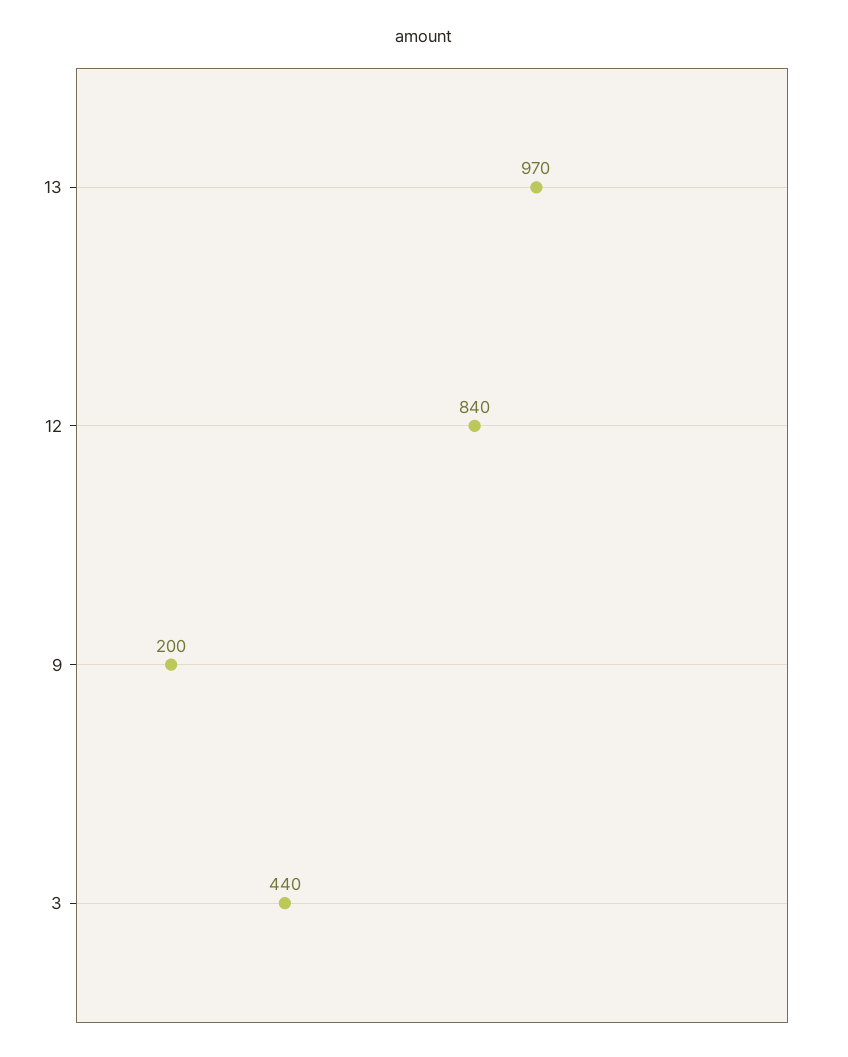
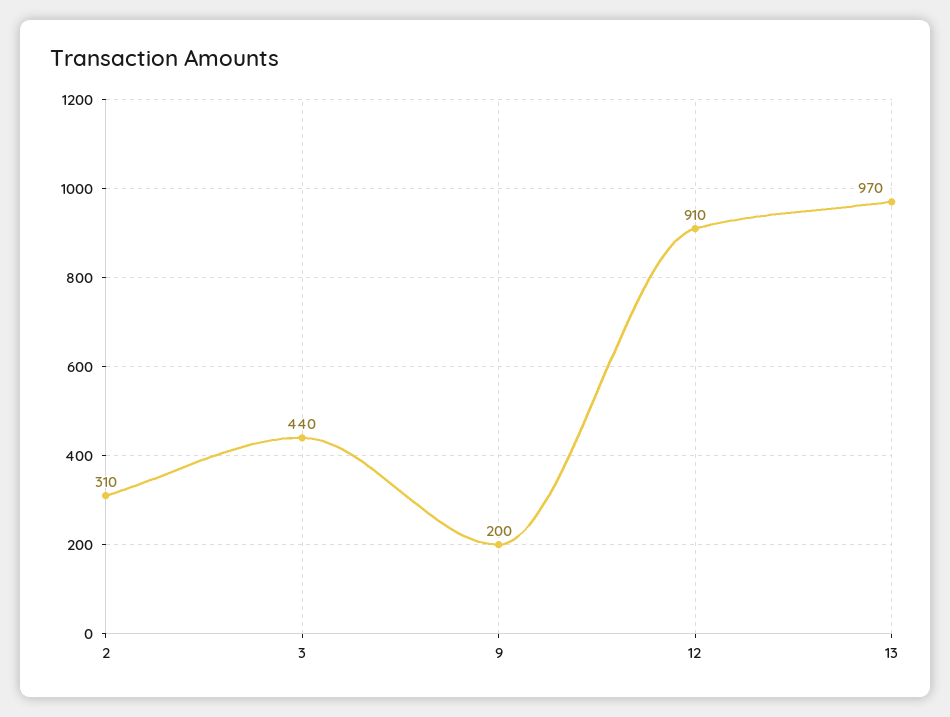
  {
    "13": 970,
-   "12": 840,
+   "12": 910,
    "9": 200,
-   "3": 440
+   "3": 440,
+   "2": 310
  }

